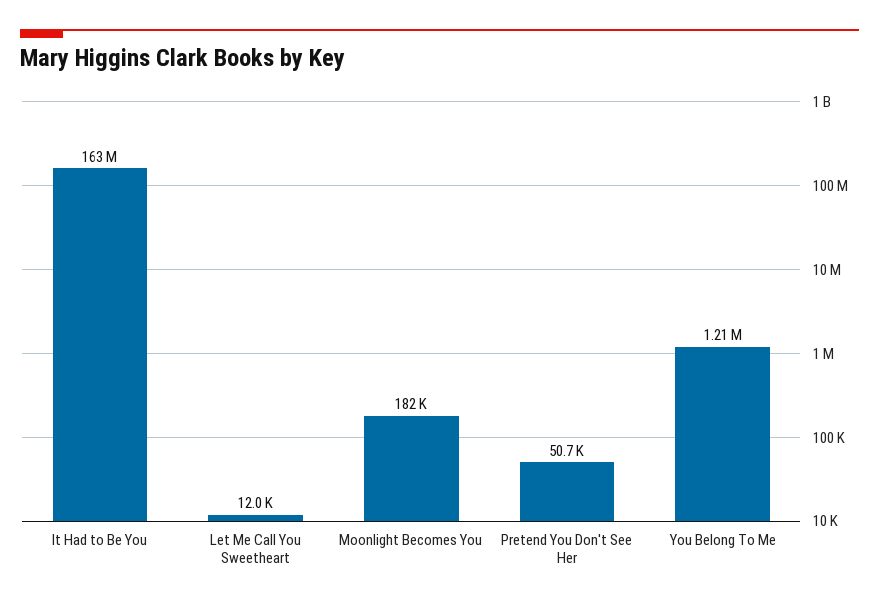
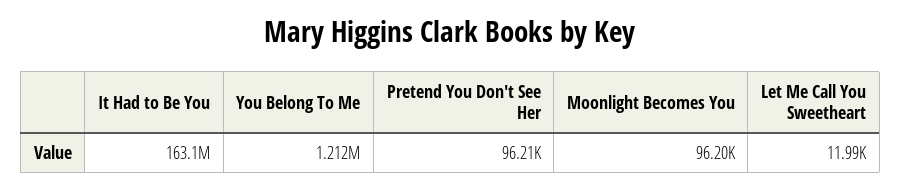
  {
    "It Had to Be You": 163100000,
    "Let Me Call You Sweetheart": 11990,
-   "Moonlight Becomes You": 182000,
+   "Moonlight Becomes You": 96200,
-   "Pretend You Don't See Her": 50700,
+   "Pretend You Don't See Her": 96210,
    "You Belong To Me": 1212000
  }

